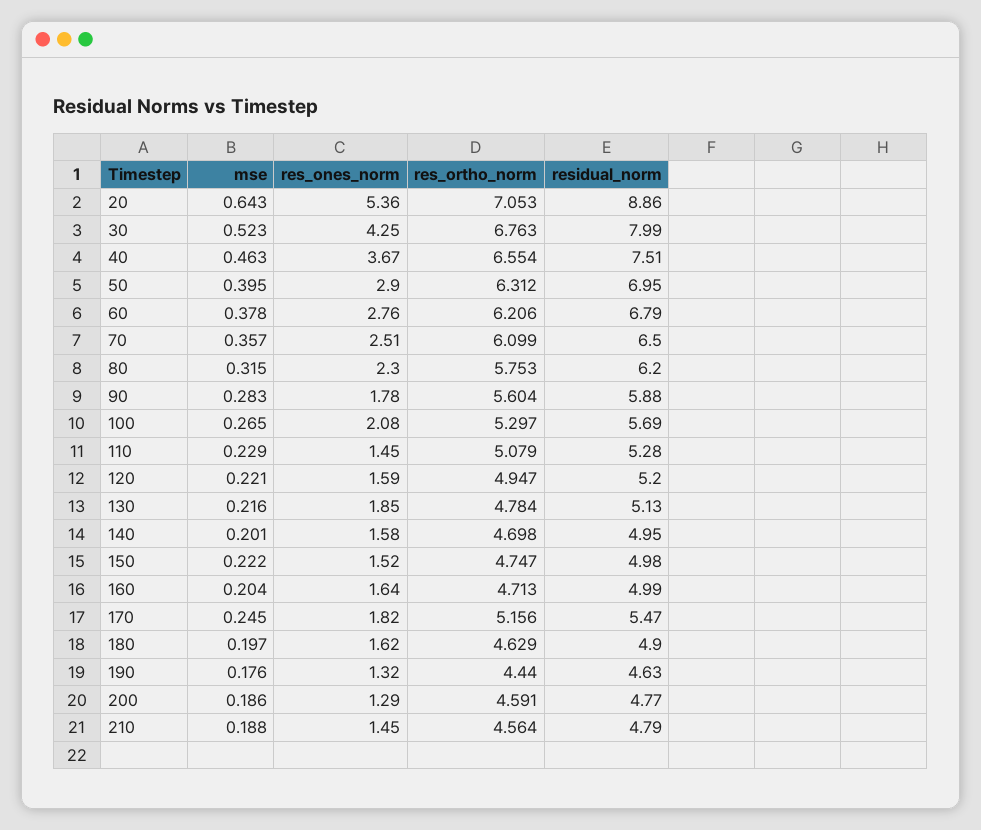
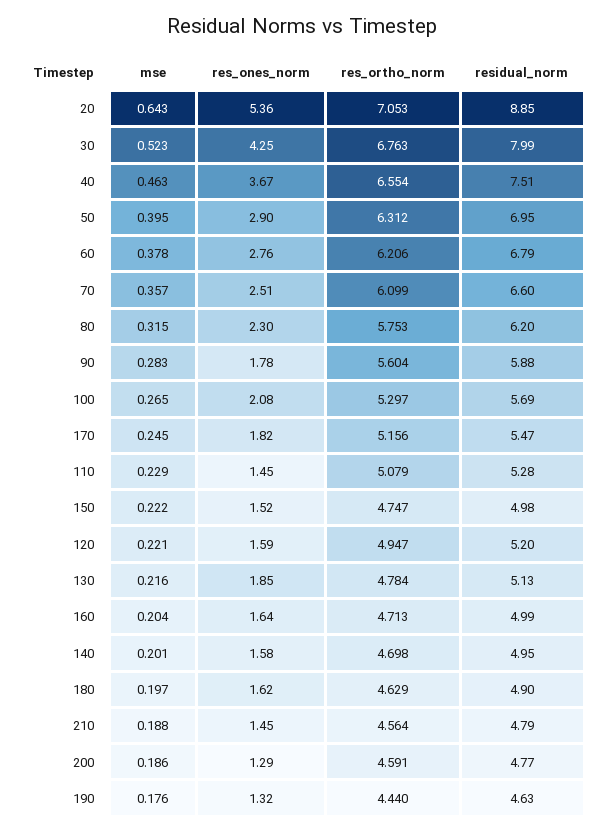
  {
    "mse": {
      "20": 0.643,
      "30": 0.523,
      "40": 0.463,
      "50": 0.395,
      "60": 0.378,
      "70": 0.357,
      "80": 0.315,
      "90": 0.283,
      "100": 0.265,
      "110": 0.229,
      "120": 0.221,
      "130": 0.216,
      "140": 0.201,
      "150": 0.222,
      "160": 0.204,
      "170": 0.245,
      "180": 0.197,
      "190": 0.176,
      "200": 0.186,
      "210": 0.188
    },
    "res_ones_norm": {
      "20": 5.36,
      "30": 4.25,
      "40": 3.67,
      "50": 2.9,
      "60": 2.76,
      "70": 2.51,
      "80": 2.3,
      "90": 1.78,
      "100": 2.08,
      "110": 1.45,
      "120": 1.59,
      "130": 1.85,
      "140": 1.58,
      "150": 1.52,
      "160": 1.64,
      "170": 1.82,
      "180": 1.62,
      "190": 1.32,
      "200": 1.29,
      "210": 1.45
    },
    "res_ortho_norm": {
      "20": 7.053,
      "30": 6.763,
      "40": 6.554,
      "50": 6.312,
      "60": 6.206,
      "70": 6.099,
      "80": 5.753,
      "90": 5.604,
      "100": 5.297,
      "110": 5.079,
      "120": 4.947,
      "130": 4.784,
      "140": 4.698,
      "150": 4.747,
      "160": 4.713,
      "170": 5.156,
      "180": 4.629,
      "190": 4.44,
      "200": 4.591,
      "210": 4.564
    },
    "residual_norm": {
-     "20": 8.86,
+     "20": 8.85,
      "30": 7.99,
      "40": 7.51,
      "50": 6.95,
      "60": 6.79,
-     "70": 6.5,
+     "70": 6.6,
      "80": 6.2,
      "90": 5.88,
      "100": 5.69,
      "110": 5.28,
      "120": 5.2,
      "130": 5.13,
      "140": 4.95,
      "150": 4.98,
      "160": 4.99,
      "170": 5.47,
      "180": 4.9,
      "190": 4.63,
      "200": 4.77,
      "210": 4.79
    }
  }

